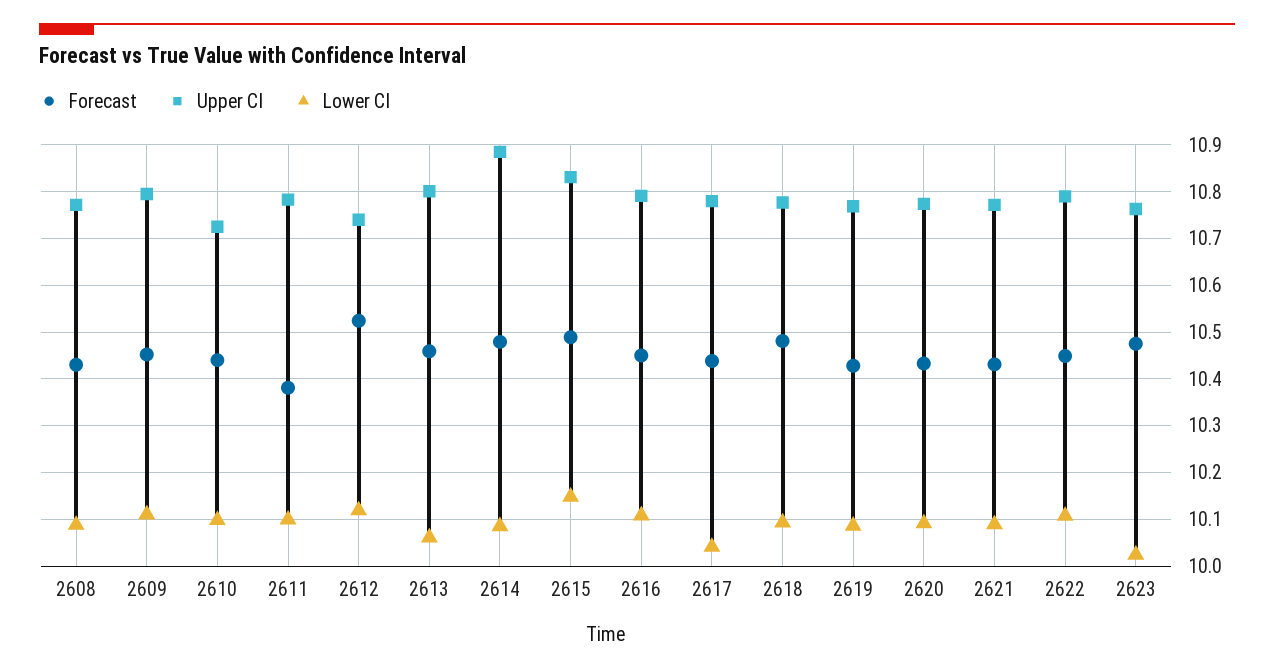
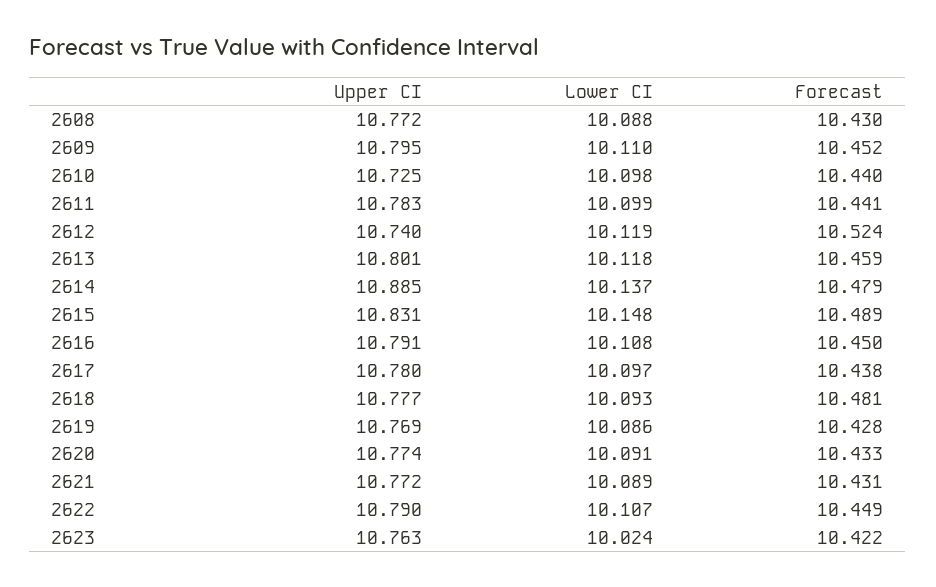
  {
    "Forecast": {
      "2608": 10.43,
      "2609": 10.452,
      "2610": 10.44,
-     "2611": 10.38,
+     "2611": 10.441,
      "2612": 10.524,
      "2613": 10.459,
      "2614": 10.479,
      "2615": 10.489,
      "2616": 10.45,
      "2617": 10.438,
      "2618": 10.481,
      "2619": 10.428,
      "2620": 10.433,
      "2621": 10.431,
      "2622": 10.449,
-     "2623": 10.48
+     "2623": 10.422
    },
    "Upper CI": {
      "2608": 10.772,
      "2609": 10.795,
      "2610": 10.725,
      "2611": 10.783,
      "2612": 10.74,
      "2613": 10.801,
      "2614": 10.885,
      "2615": 10.831,
      "2616": 10.791,
      "2617": 10.78,
      "2618": 10.777,
      "2619": 10.769,
      "2620": 10.774,
      "2621": 10.772,
      "2622": 10.79,
      "2623": 10.763
    },
    "Lower CI": {
      "2608": 10.088,
      "2609": 10.11,
      "2610": 10.098,
      "2611": 10.099,
      "2612": 10.119,
-     "2613": 10.06,
+     "2613": 10.118,
-     "2614": 10.08,
+     "2614": 10.137,
      "2615": 10.148,
      "2616": 10.108,
-     "2617": 10.04,
+     "2617": 10.097,
      "2618": 10.093,
      "2619": 10.086,
      "2620": 10.091,
      "2621": 10.089,
      "2622": 10.107,
      "2623": 10.024
    }
  }

